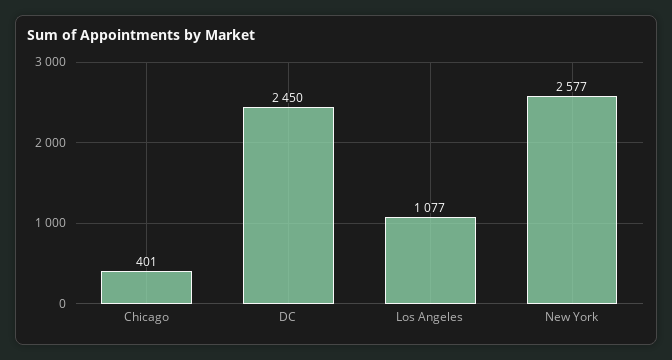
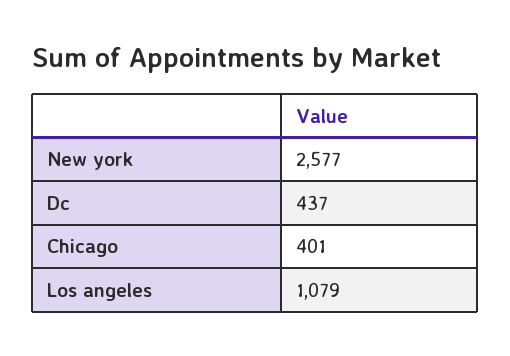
  {
    "Chicago": 401,
-   "DC": 2450,
+   "DC": 437,
-   "Los Angeles": 1077,
+   "Los Angeles": 1079,
    "New York": 2577
  }

